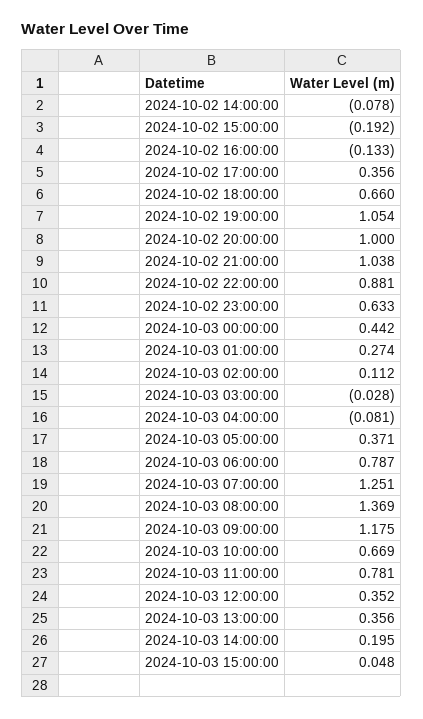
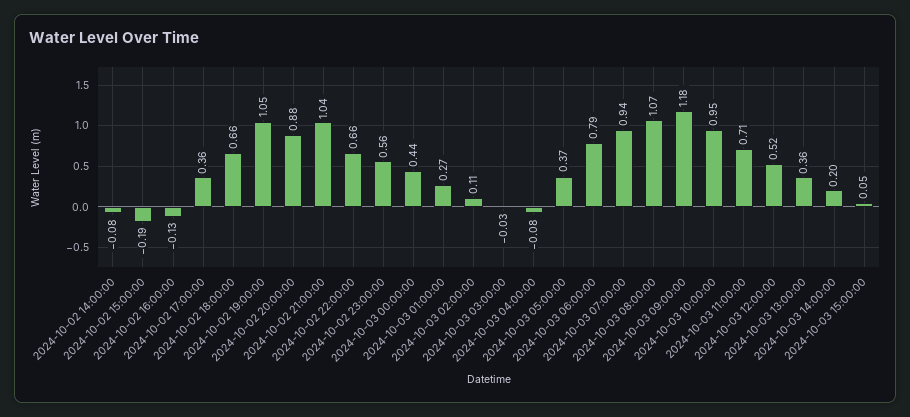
  {
    "2024-10-02 14:00:00": -0.078,
    "2024-10-02 15:00:00": -0.192,
    "2024-10-02 16:00:00": -0.133,
    "2024-10-02 17:00:00": 0.356,
    "2024-10-02 18:00:00": 0.66,
    "2024-10-02 19:00:00": 1.054,
-   "2024-10-02 20:00:00": 1,
+   "2024-10-02 20:00:00": 0.88,
    "2024-10-02 21:00:00": 1.038,
-   "2024-10-02 22:00:00": 0.881,
+   "2024-10-02 22:00:00": 0.66,
-   "2024-10-02 23:00:00": 0.633,
+   "2024-10-02 23:00:00": 0.56,
    "2024-10-03 00:00:00": 0.442,
    "2024-10-03 01:00:00": 0.274,
    "2024-10-03 02:00:00": 0.112,
    "2024-10-03 03:00:00": -0.028,
    "2024-10-03 04:00:00": -0.081,
    "2024-10-03 05:00:00": 0.371,
    "2024-10-03 06:00:00": 0.787,
-   "2024-10-03 07:00:00": 1.251,
+   "2024-10-03 07:00:00": 0.94,
-   "2024-10-03 08:00:00": 1.369,
+   "2024-10-03 08:00:00": 1.07,
    "2024-10-03 09:00:00": 1.175,
-   "2024-10-03 10:00:00": 0.669,
+   "2024-10-03 10:00:00": 0.95,
-   "2024-10-03 11:00:00": 0.781,
+   "2024-10-03 11:00:00": 0.71,
-   "2024-10-03 12:00:00": 0.352,
+   "2024-10-03 12:00:00": 0.52,
    "2024-10-03 13:00:00": 0.356,
    "2024-10-03 14:00:00": 0.195,
    "2024-10-03 15:00:00": 0.048
  }

